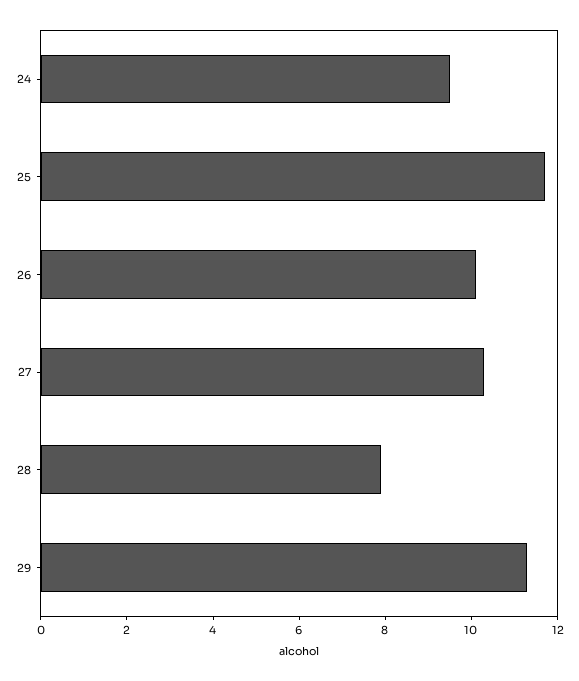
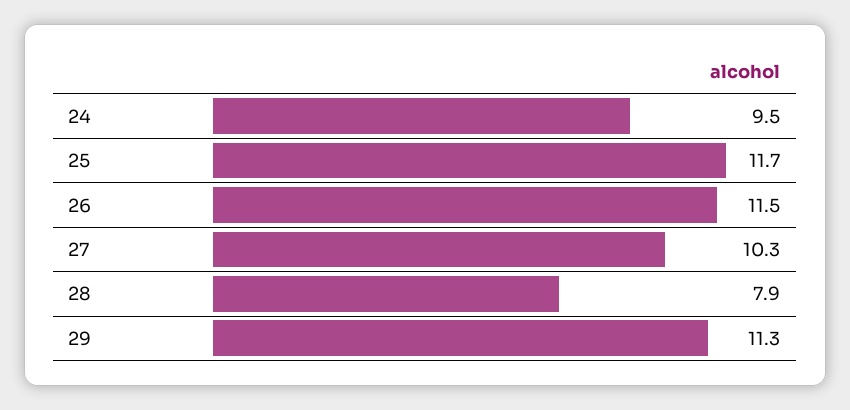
  {
    "24": 9.5,
    "25": 11.7,
-   "26": 10,
+   "26": 11.5,
    "27": 10.3,
    "28": 7.9,
    "29": 11.3
  }

